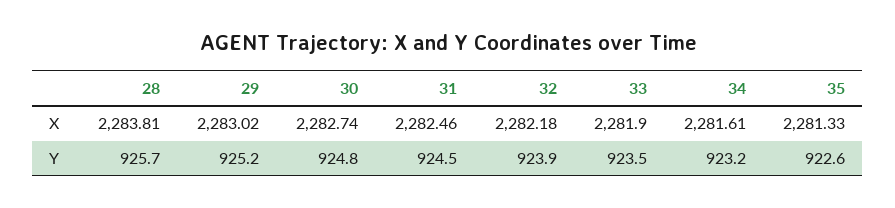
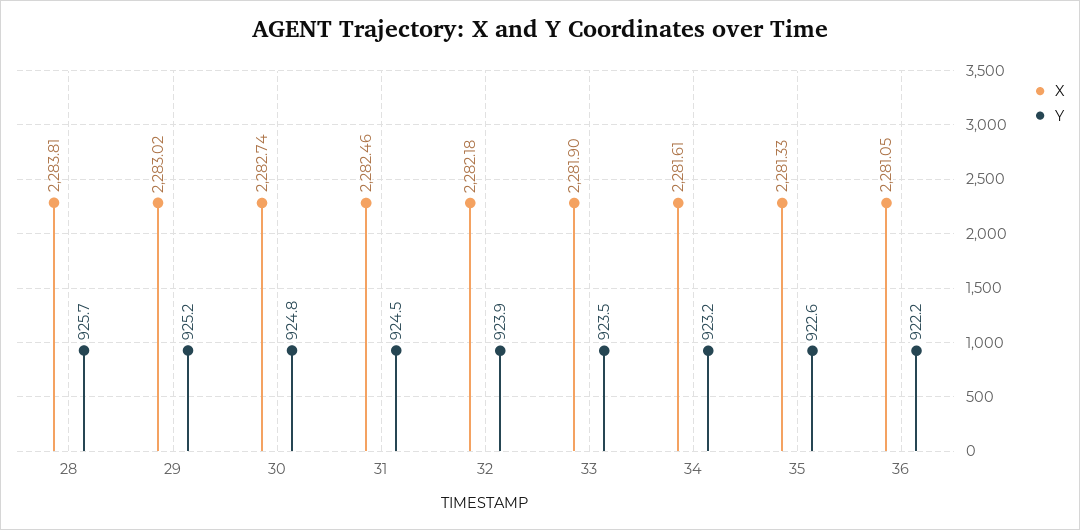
  {
    "X": {
      "28": 2283.81,
      "29": 2283.02,
      "30": 2282.74,
      "31": 2282.46,
      "32": 2282.18,
      "33": 2281.9,
      "34": 2281.61,
-     "35": 2281.33
+     "35": 2281.33,
+     "36": 2281.05
    },
    "Y": {
      "28": 925.7,
      "29": 925.2,
      "30": 924.8,
      "31": 924.5,
      "32": 923.9,
      "33": 923.5,
      "34": 923.2,
-     "35": 922.6
+     "35": 922.6,
+     "36": 922.2
    }
  }

